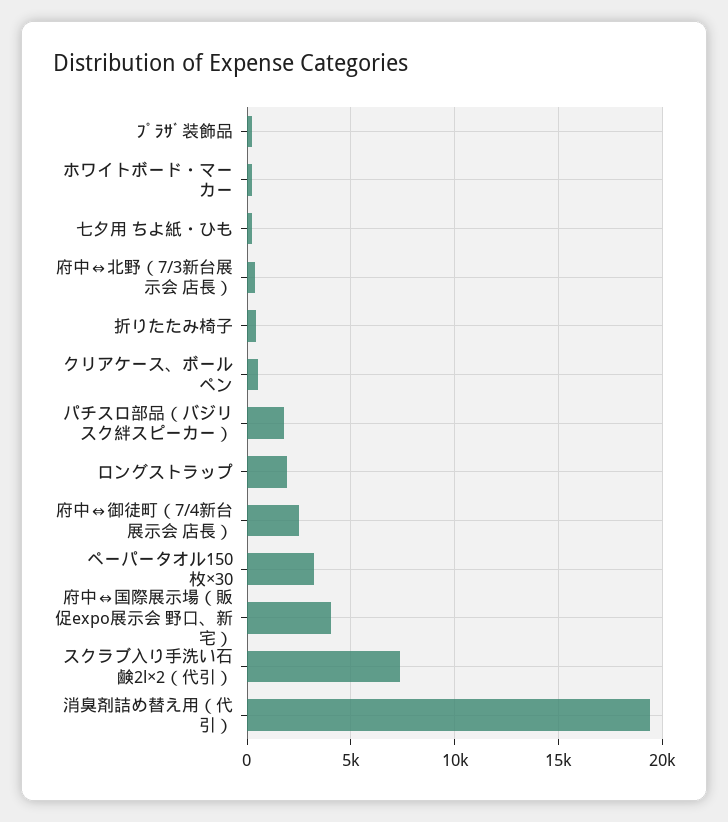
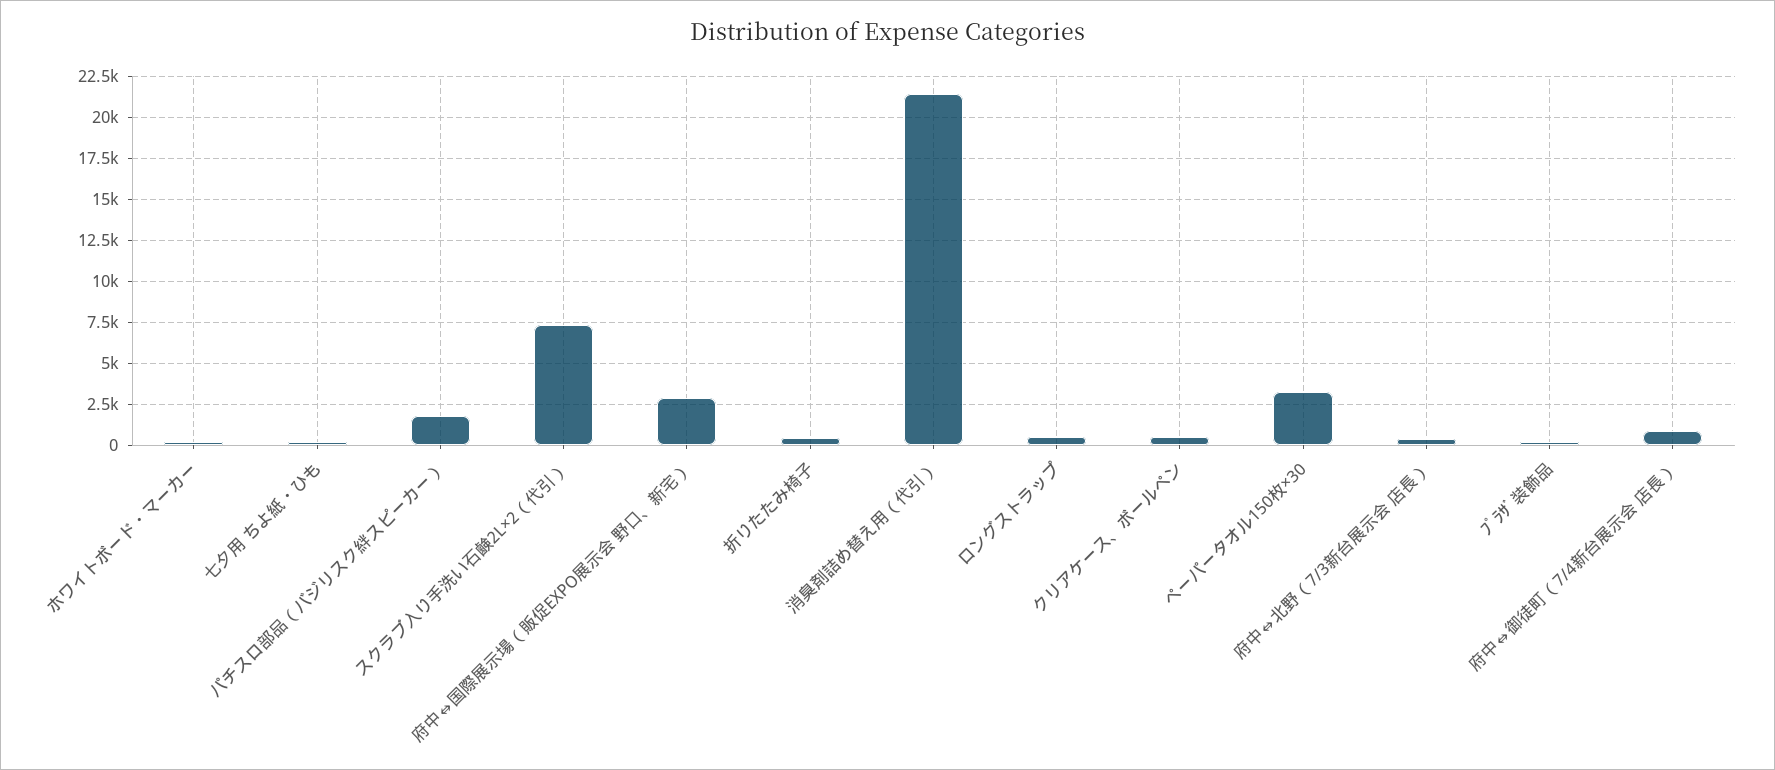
  {
    "ﾌﾟﾗｻﾞ装飾品": 0,
    "ホワイトボード・マーカー": 0,
    "七夕用 ちよ紙・ひも": 0,
    "府中⇔北野（7/3新台展示会 店長）": 500,
    "折りたたみ椅子": 500,
    "クリアケース、ボールペン": 500,
    "パチスロ部品（バジリスク絆スピーカー）": 2000,
-   "ロングストラップ": 2000,
+   "ロングストラップ": 500,
-   "府中⇔御徒町（7/4新台展示会 店長）": 2500,
+   "府中⇔御徒町（7/4新台展示会 店長）": 1000,
    "ペーパータオル150枚×30": 3000,
-   "府中⇔国際展示場（販促expo展示会 野口、新宅）": 4000,
+   "府中⇔国際展示場（販促expo展示会 野口、新宅）": 3000,
    "スクラブ入り手洗い石鹸2l×2（代引）": 7500,
-   "消臭剤詰め替え用（代引）": 19500
+   "消臭剤詰め替え用（代引）": 21500
  }

